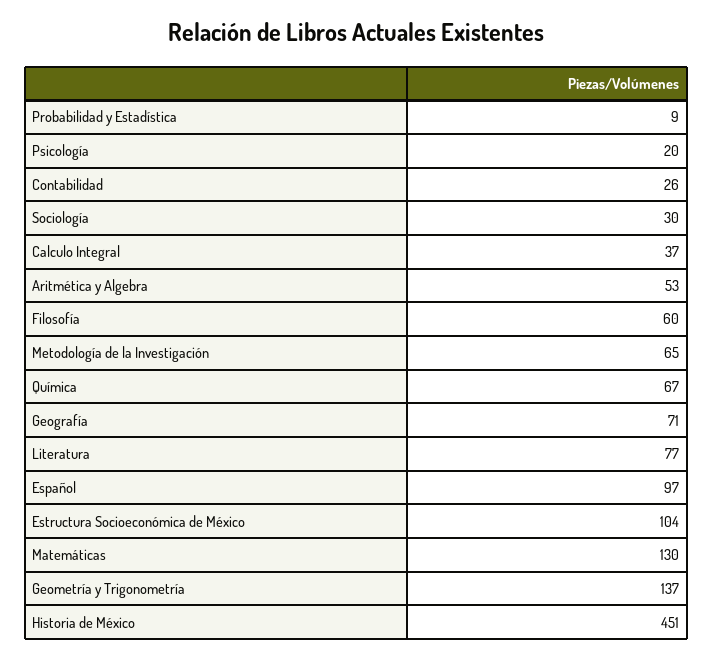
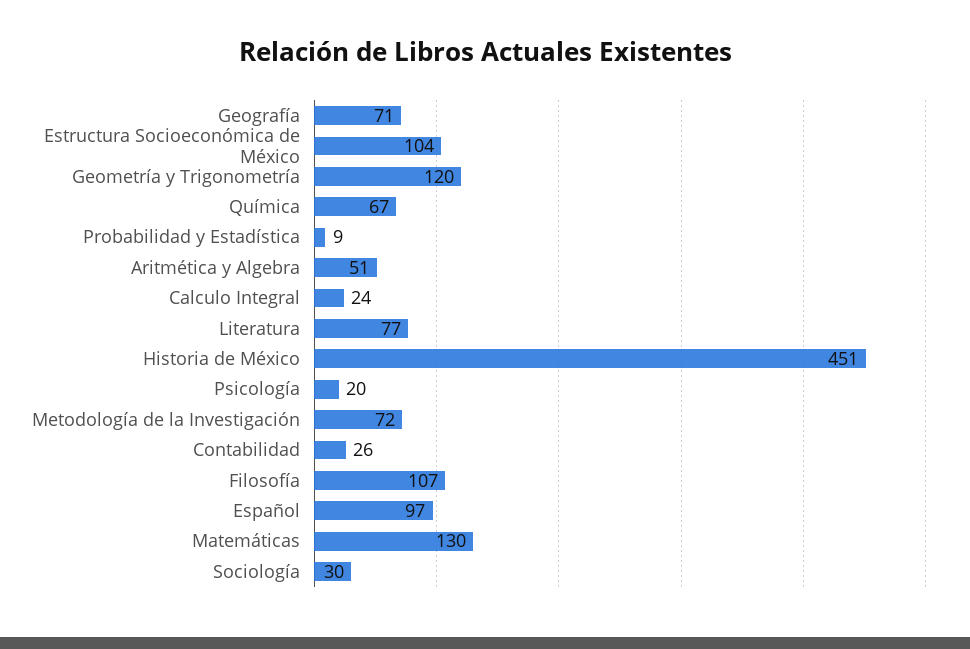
  {
    "Probabilidad y Estadística": 9,
    "Psicología": 20,
    "Contabilidad": 26,
    "Sociología": 30,
-   "Calculo Integral": 37,
+   "Calculo Integral": 24,
-   "Aritmética y Algebra": 53,
+   "Aritmética y Algebra": 51,
-   "Filosofía": 60,
+   "Filosofía": 107,
-   "Metodología de la Investigación": 65,
+   "Metodología de la Investigación": 72,
    "Química": 67,
    "Geografía": 71,
    "Literatura": 77,
    "Español": 97,
    "Estructura Socioeconómica de México": 104,
    "Matemáticas": 130,
-   "Geometría y Trigonometría": 137,
+   "Geometría y Trigonometría": 120,
    "Historia de México": 451
  }

